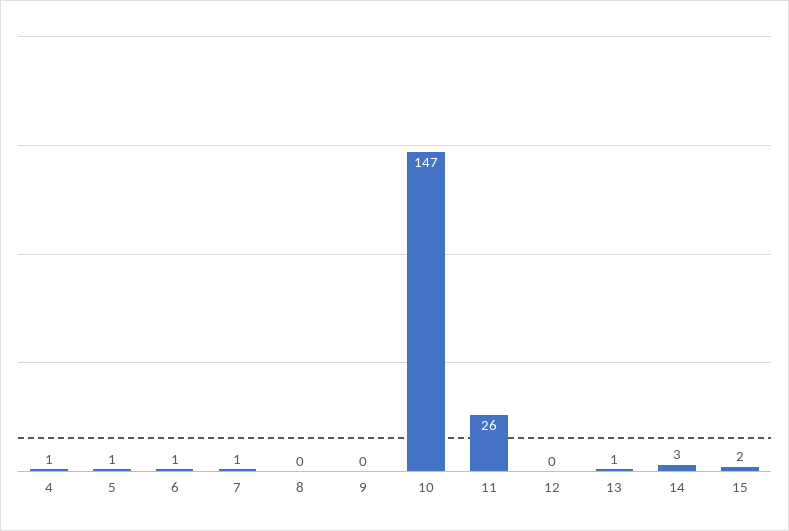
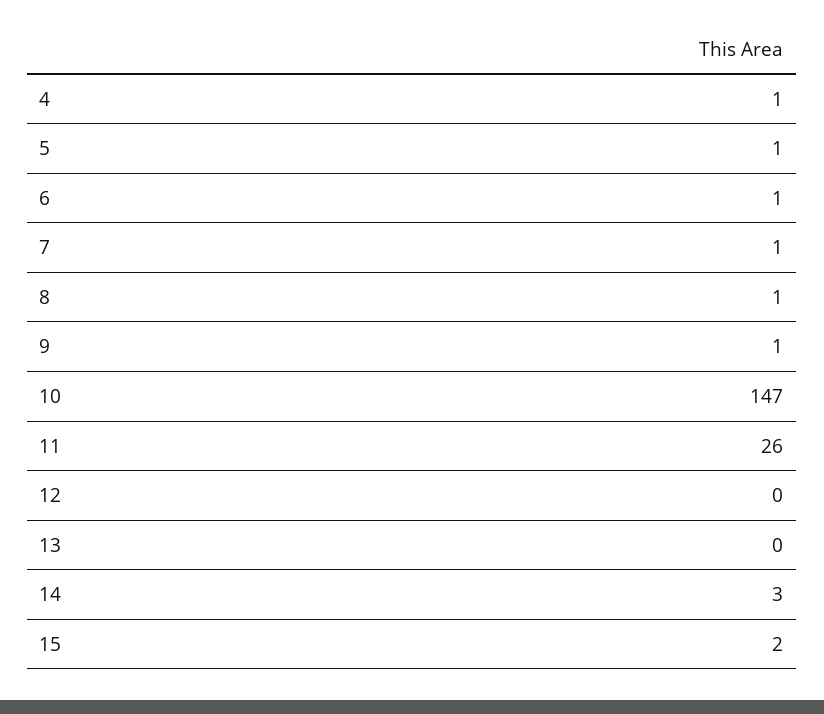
  {
    "4": 1,
    "5": 1,
    "6": 1,
    "7": 1,
-   "8": 0,
+   "8": 1,
-   "9": 0,
+   "9": 1,
    "10": 147,
    "11": 26,
    "12": 0,
-   "13": 1,
+   "13": 0,
    "14": 3,
    "15": 2
  }

